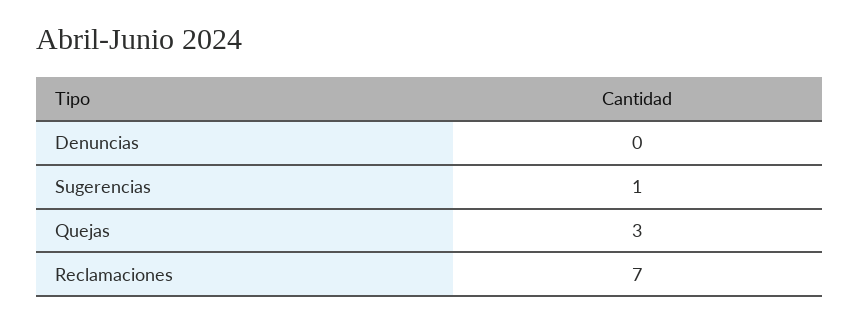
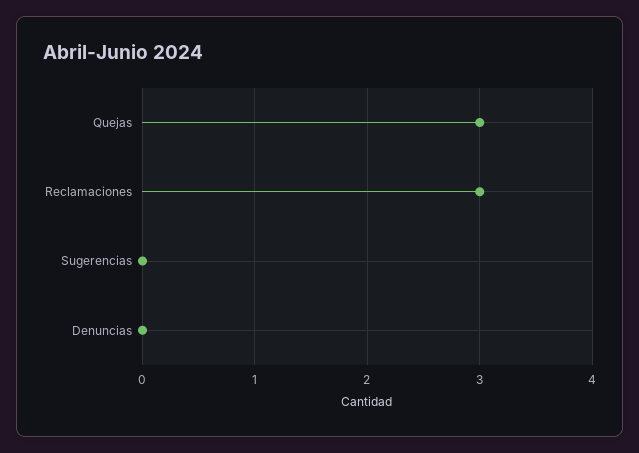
  {
    "Denuncias": 0,
-   "Sugerencias": 1,
+   "Sugerencias": 0,
    "Quejas": 3,
-   "Reclamaciones": 7
+   "Reclamaciones": 3
  }

